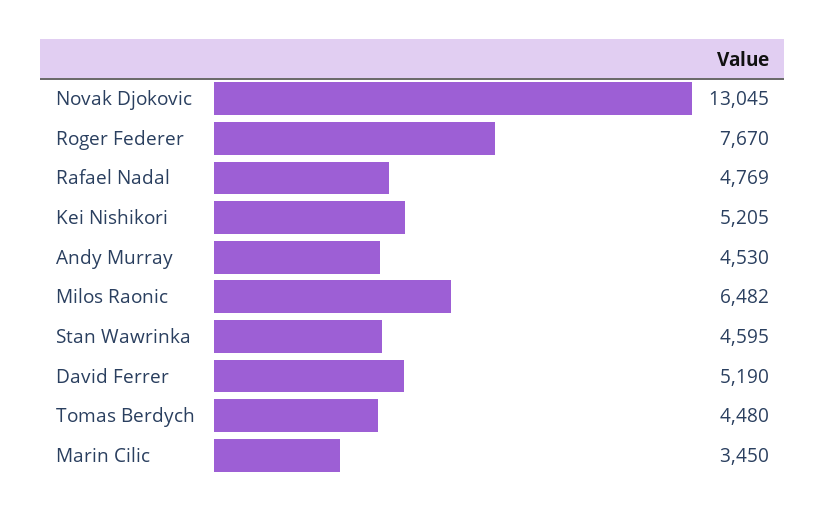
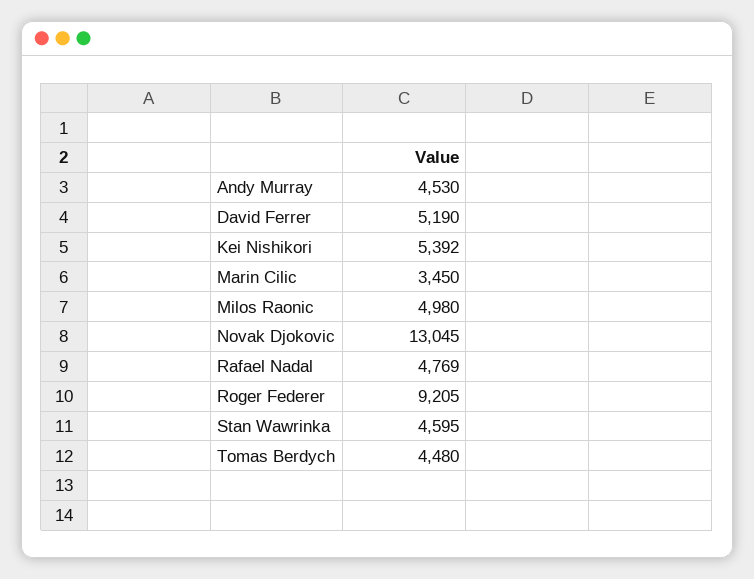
  {
    "Novak Djokovic": 13045,
-   "Roger Federer": 7670,
+   "Roger Federer": 9205,
    "Rafael Nadal": 4769,
-   "Kei Nishikori": 5205,
+   "Kei Nishikori": 5392,
    "Andy Murray": 4530,
-   "Milos Raonic": 6482,
+   "Milos Raonic": 4980,
    "Stan Wawrinka": 4595,
    "David Ferrer": 5190,
    "Tomas Berdych": 4480,
    "Marin Cilic": 3450
  }

